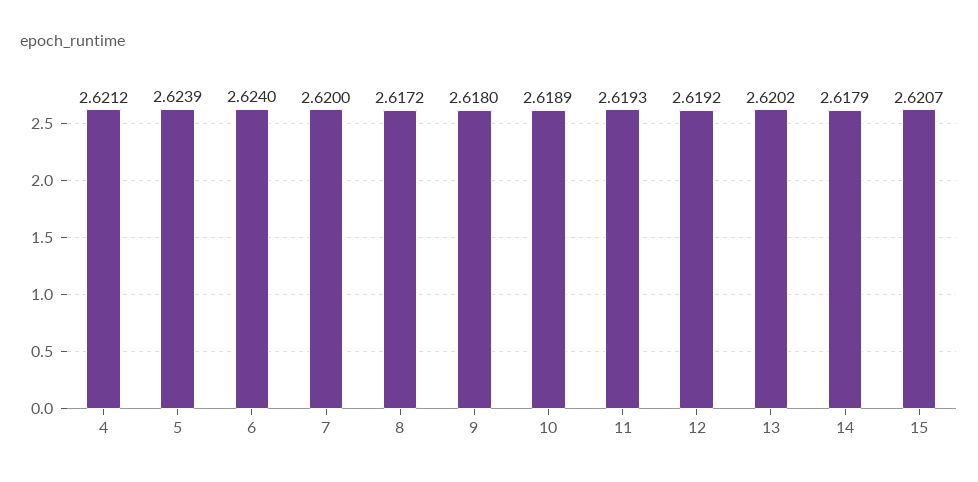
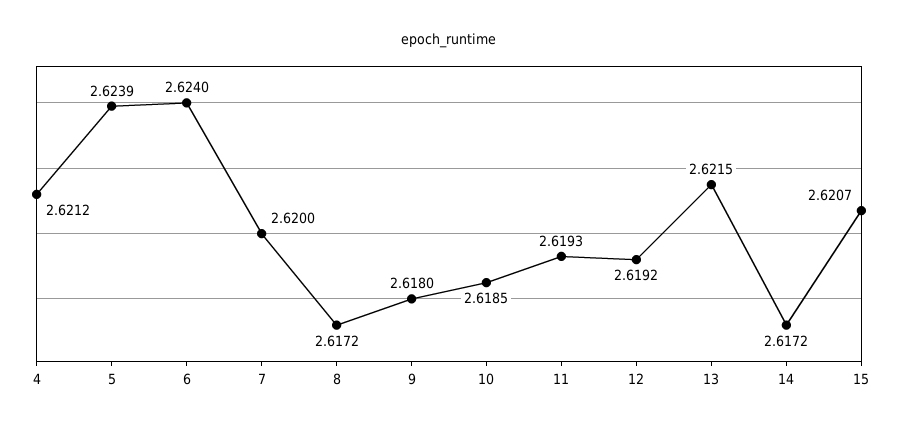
  {
    "4": 2.6212,
    "5": 2.6239,
    "6": 2.624,
    "7": 2.62,
    "8": 2.6172,
    "9": 2.618,
-   "10": 2.6189,
+   "10": 2.6185,
    "11": 2.6193,
    "12": 2.6192,
-   "13": 2.6202,
+   "13": 2.6215,
-   "14": 2.6179,
+   "14": 2.6172,
    "15": 2.6207
  }

